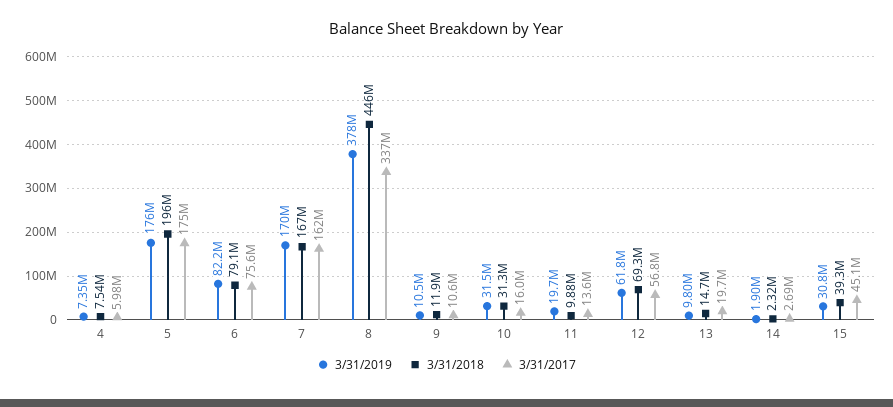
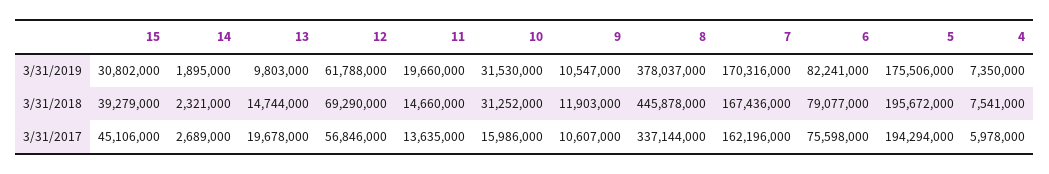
  {
    "3/31/2019": {
      "4": 7350000,
      "5": 175506000,
      "6": 82241000,
      "7": 170316000,
      "8": 378037000,
      "9": 10547000,
      "10": 31530000,
      "11": 19660000,
      "12": 61788000,
      "13": 9803000,
      "14": 1895000,
      "15": 30802000
    },
    "3/31/2018": {
      "4": 7541000,
      "5": 195672000,
      "6": 79077000,
      "7": 167436000,
      "8": 445878000,
      "9": 11903000,
      "10": 31252000,
-     "11": 9880000,
+     "11": 14660000,
      "12": 69290000,
      "13": 14744000,
      "14": 2321000,
      "15": 39279000
    },
    "3/31/2017": {
      "4": 5978000,
-     "5": 175000000,
+     "5": 194294000,
      "6": 75598000,
      "7": 162196000,
      "8": 337144000,
      "9": 10607000,
      "10": 15986000,
      "11": 13635000,
      "12": 56846000,
      "13": 19678000,
      "14": 2689000,
      "15": 45106000
    }
  }

